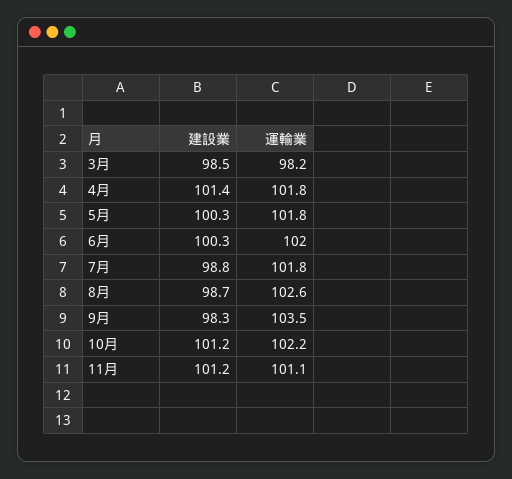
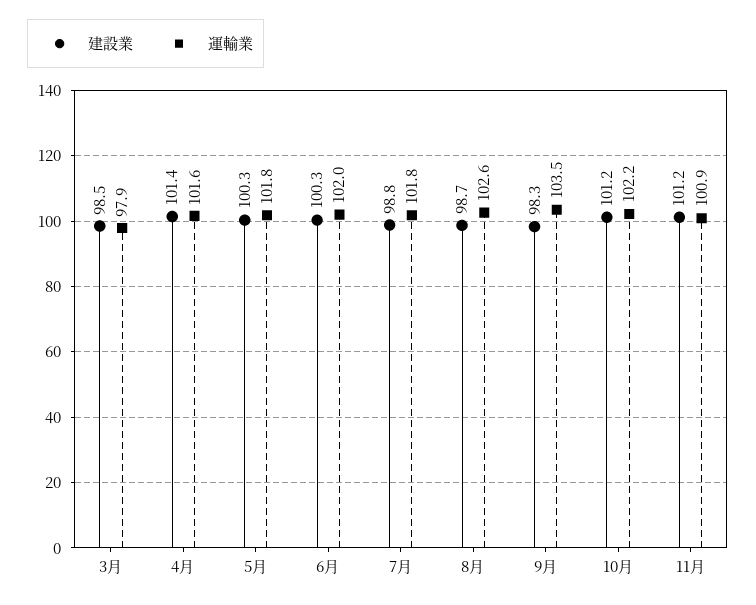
  {
    "建設業": {
      "3月": 98.5,
      "4月": 101.4,
      "5月": 100.3,
      "6月": 100.3,
      "7月": 98.8,
      "8月": 98.7,
      "9月": 98.3,
      "10月": 101.2,
      "11月": 101.2
    },
    "運輸業": {
-     "3月": 98.2,
+     "3月": 97.9,
-     "4月": 101.8,
+     "4月": 101.6,
      "5月": 101.8,
      "6月": 102,
      "7月": 101.8,
      "8月": 102.6,
      "9月": 103.5,
      "10月": 102.2,
-     "11月": 101.1
+     "11月": 100.9
    }
  }

